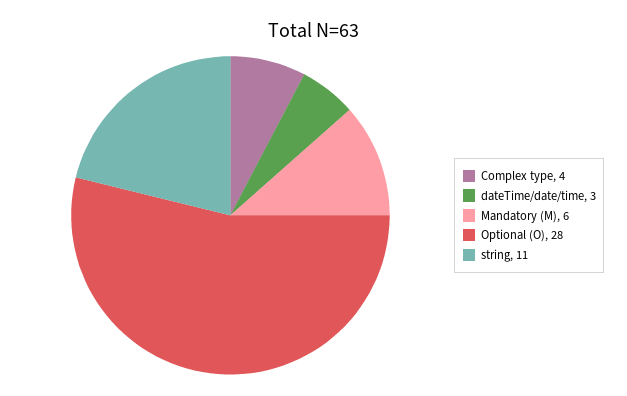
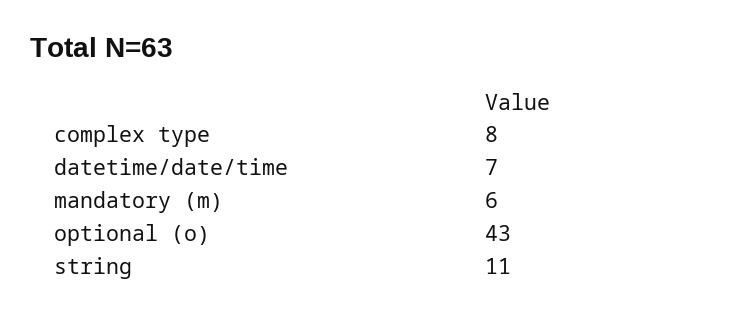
  {
-   "Complex type": 4,
+   "Complex type": 8,
-   "dateTime/date/time": 3,
+   "dateTime/date/time": 7,
    "Mandatory (M)": 6,
-   "Optional (O)": 28,
+   "Optional (O)": 43,
    "string": 11
  }

